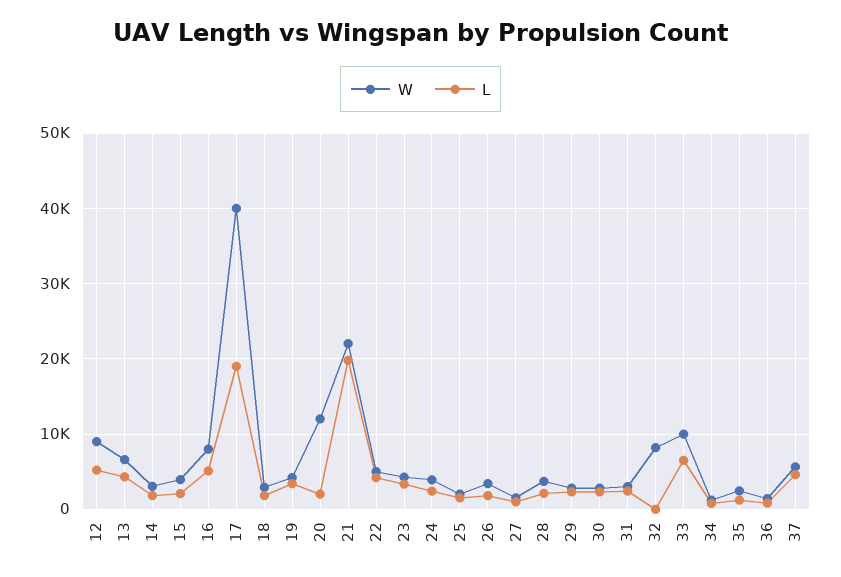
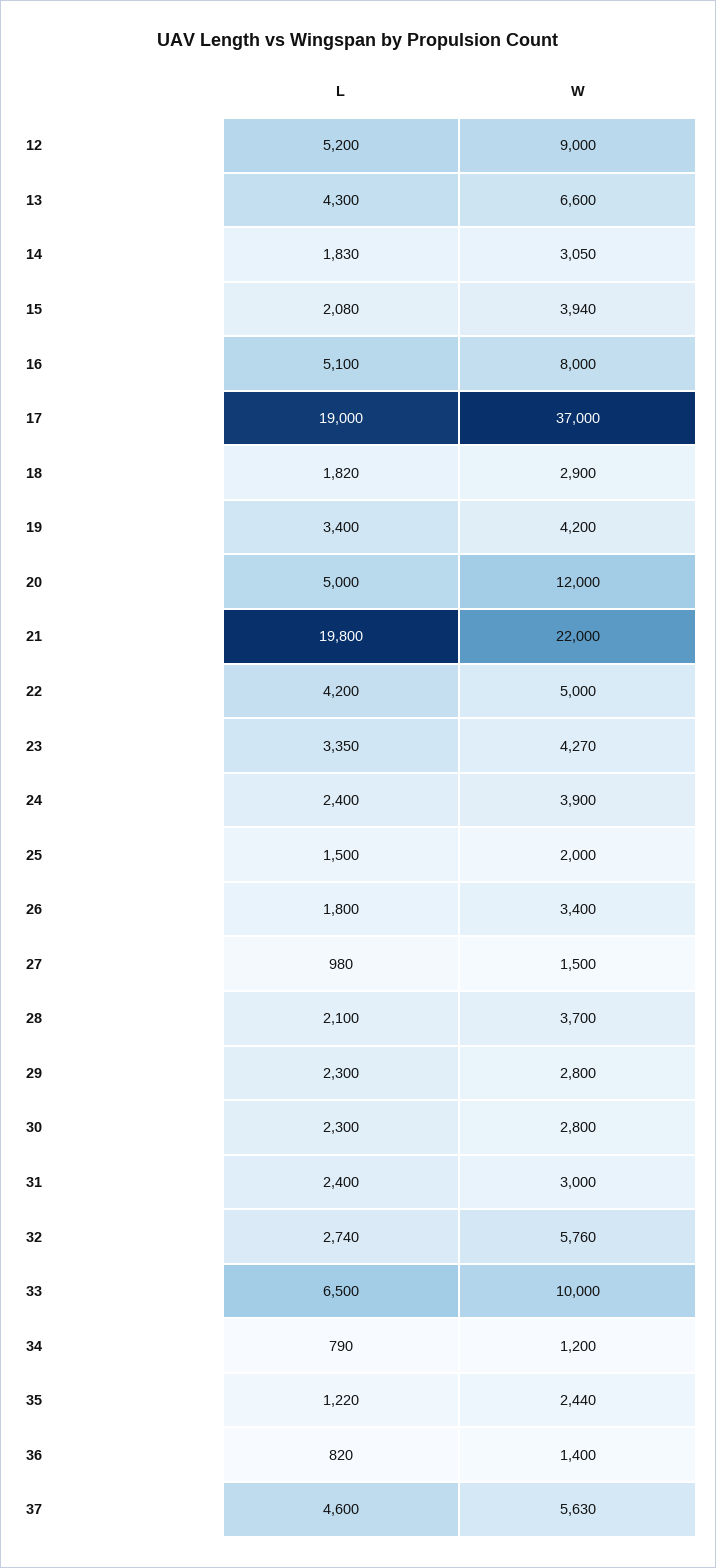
  {
    "W": {
      "12": 9000,
      "13": 6600,
      "14": 3050,
      "15": 3940,
      "16": 8000,
-     "17": 40000,
+     "17": 37000,
      "18": 2900,
      "19": 4200,
      "20": 12000,
      "21": 22000,
      "22": 5000,
      "23": 4270,
      "24": 3900,
      "25": 2000,
      "26": 3400,
      "27": 1500,
      "28": 3700,
      "29": 2800,
      "30": 2800,
      "31": 3000,
-     "32": 8000,
+     "32": 5760,
      "33": 10000,
      "34": 1200,
      "35": 2440,
      "36": 1400,
      "37": 5630
    },
    "L": {
      "12": 5200,
      "13": 4300,
      "14": 1830,
      "15": 2080,
      "16": 5100,
      "17": 19000,
      "18": 1820,
      "19": 3400,
-     "20": 2000,
+     "20": 5000,
      "21": 19800,
      "22": 4200,
      "23": 3350,
      "24": 2400,
      "25": 1500,
      "26": 1800,
      "27": 980,
      "28": 2100,
      "29": 2300,
      "30": 2300,
      "31": 2400,
-     "32": 0,
+     "32": 2740,
      "33": 6500,
      "34": 790,
      "35": 1220,
      "36": 820,
      "37": 4600
    }
  }

